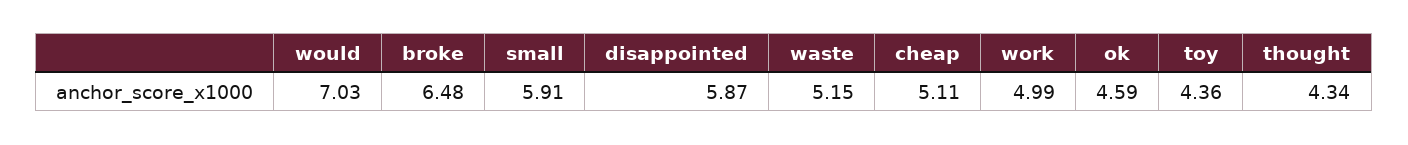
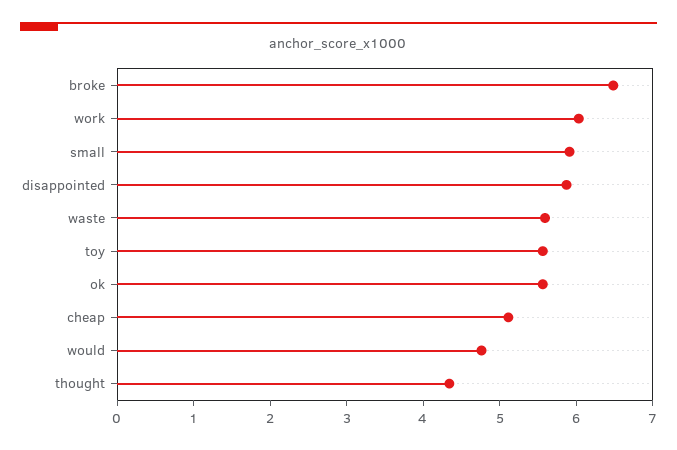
  {
-   "would": 7.03,
+   "would": 4.8,
    "broke": 6.48,
    "small": 5.91,
    "disappointed": 5.87,
-   "waste": 5.15,
+   "waste": 5.6,
    "cheap": 5.11,
-   "work": 4.99,
+   "work": 6,
-   "ok": 4.59,
+   "ok": 5.6,
-   "toy": 4.36,
+   "toy": 5.6,
    "thought": 4.34
  }

